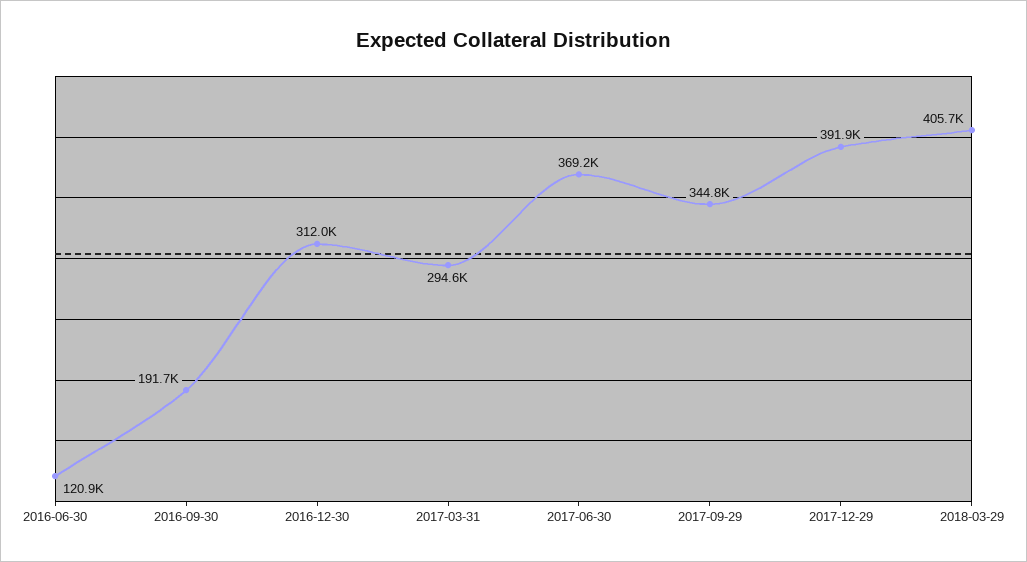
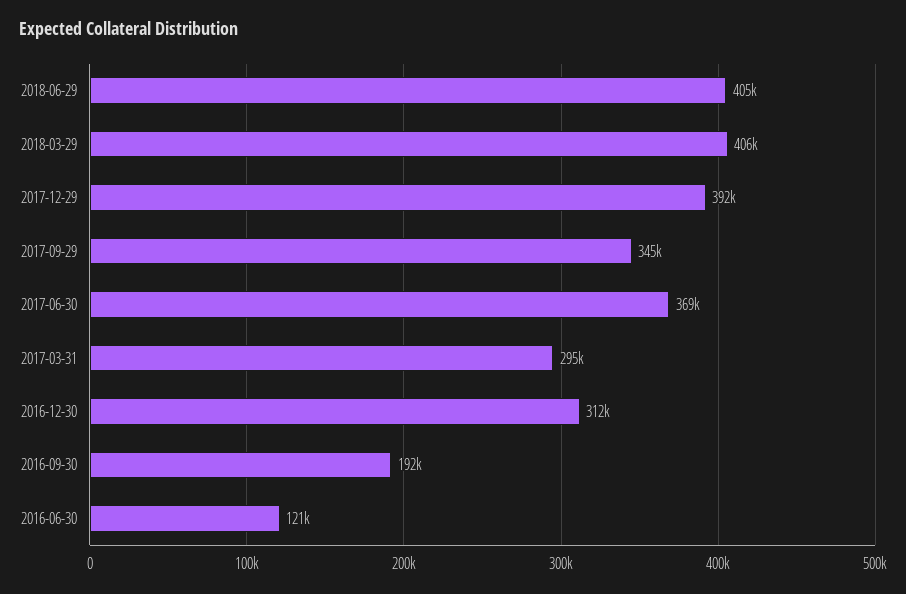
  {
    "2016-06-30": 120900,
    "2016-09-30": 191700,
    "2016-12-30": 312000,
    "2017-03-31": 294600,
    "2017-06-30": 369200,
    "2017-09-29": 344800,
    "2017-12-29": 391900,
-   "2018-03-29": 405700
+   "2018-03-29": 405700,
+   "2018-06-29": 405000
  }

